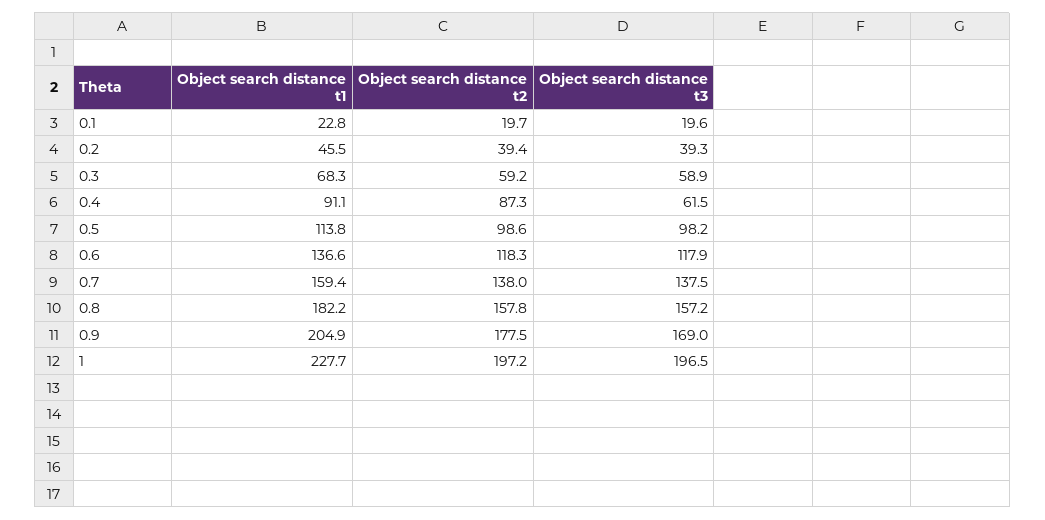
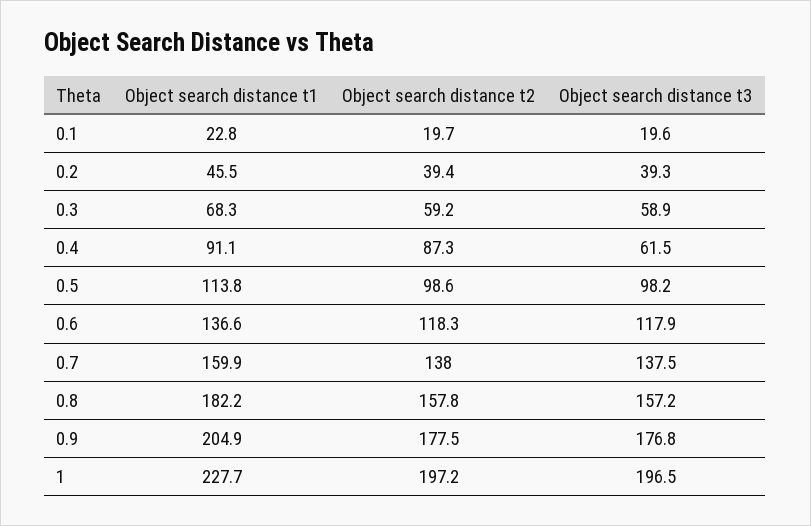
  {
    "Object search distance t1": {
      "0.1": 22.8,
      "0.2": 45.5,
      "0.3": 68.3,
      "0.4": 91.1,
      "0.5": 113.8,
      "0.6": 136.6,
-     "0.7": 159.4,
+     "0.7": 159.9,
      "0.8": 182.2,
      "0.9": 204.9,
      "1": 227.7
    },
    "Object search distance t2": {
      "0.1": 19.7,
      "0.2": 39.4,
      "0.3": 59.2,
      "0.4": 87.3,
      "0.5": 98.6,
      "0.6": 118.3,
      "0.7": 138,
      "0.8": 157.8,
      "0.9": 177.5,
      "1": 197.2
    },
    "Object search distance t3": {
      "0.1": 19.6,
      "0.2": 39.3,
      "0.3": 58.9,
      "0.4": 61.5,
      "0.5": 98.2,
      "0.6": 117.9,
      "0.7": 137.5,
      "0.8": 157.2,
-     "0.9": 169,
+     "0.9": 176.8,
      "1": 196.5
    }
  }

